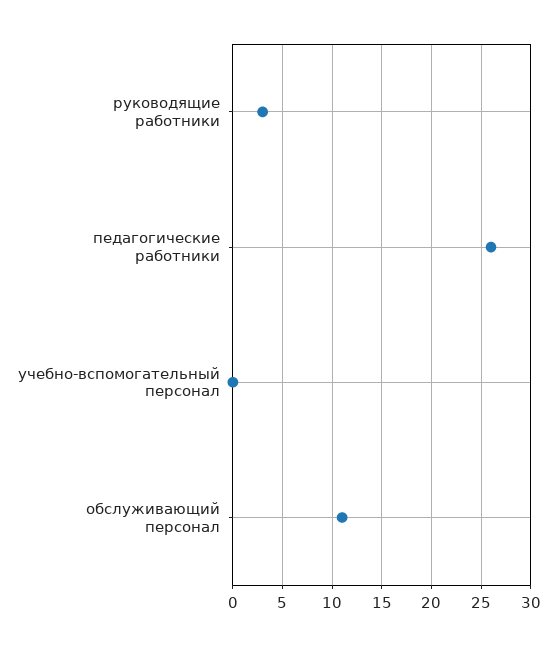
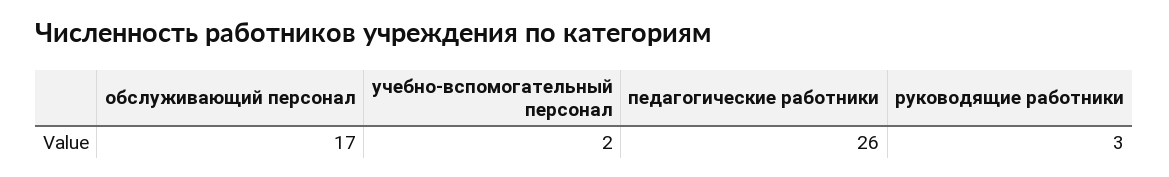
  {
    "руководящие работники": 3,
    "педагогические работники": 26,
-   "учебно-вспомогательный персонал": 0,
+   "учебно-вспомогательный персонал": 2,
-   "обслуживающий персонал": 11
+   "обслуживающий персонал": 17
  }

